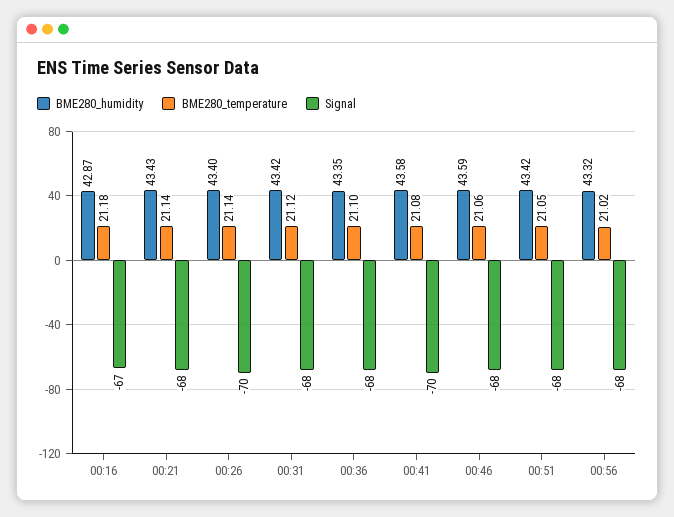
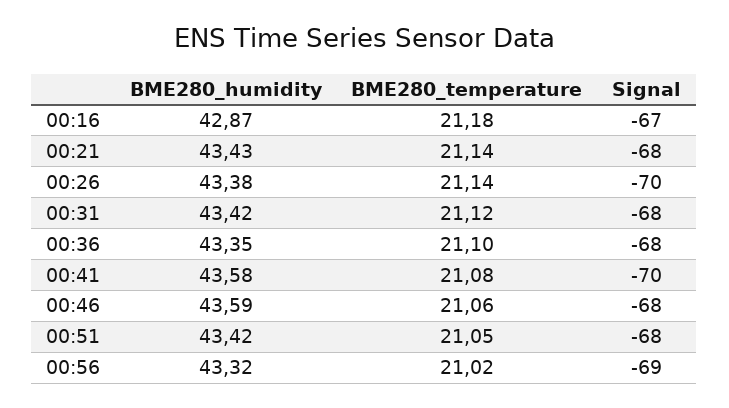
  {
    "BME280_humidity": {
      "00:16": 42.87,
      "00:21": 43.43,
-     "00:26": 43.4,
+     "00:26": 43.38,
      "00:31": 43.42,
      "00:36": 43.35,
      "00:41": 43.58,
      "00:46": 43.59,
      "00:51": 43.42,
      "00:56": 43.32
    },
    "BME280_temperature": {
      "00:16": 21.18,
      "00:21": 21.14,
      "00:26": 21.14,
      "00:31": 21.12,
      "00:36": 21.1,
      "00:41": 21.08,
      "00:46": 21.06,
      "00:51": 21.05,
      "00:56": 21.02
    },
    "Signal": {
      "00:16": -67,
      "00:21": -68,
      "00:26": -70,
      "00:31": -68,
      "00:36": -68,
      "00:41": -70,
      "00:46": -68,
      "00:51": -68,
-     "00:56": -68
+     "00:56": -69
    }
  }

